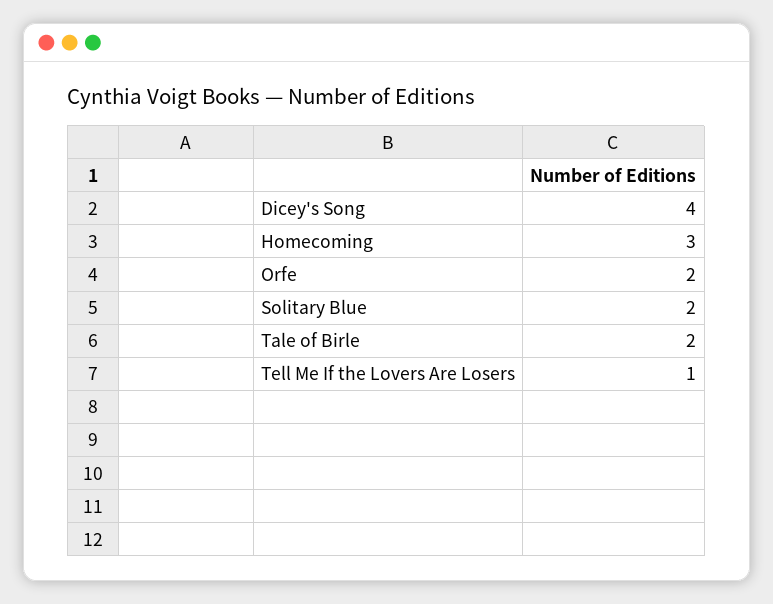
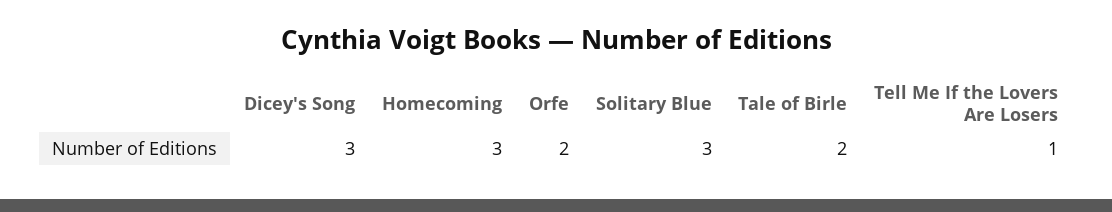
  {
-   "Dicey's Song": 4,
+   "Dicey's Song": 3,
    "Homecoming": 3,
    "Orfe": 2,
-   "Solitary Blue": 2,
+   "Solitary Blue": 3,
    "Tale of Birle": 2,
    "Tell Me If the Lovers Are Losers": 1
  }

